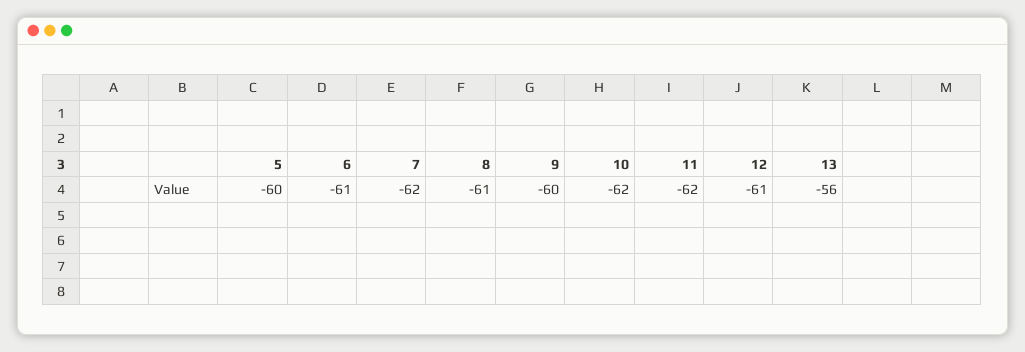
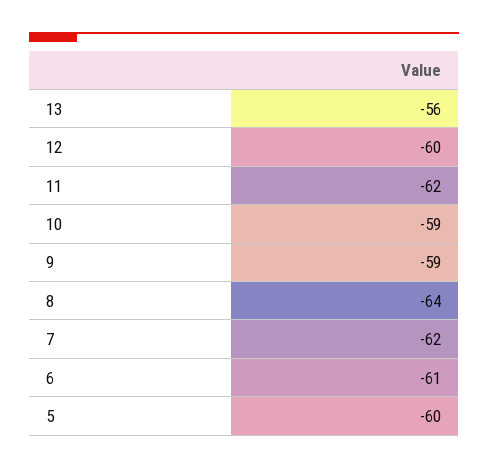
  {
    "5": -60,
    "6": -61,
    "7": -62,
-   "8": -61,
+   "8": -64,
-   "9": -60,
+   "9": -59,
-   "10": -62,
+   "10": -59,
    "11": -62,
-   "12": -61,
+   "12": -60,
    "13": -56
  }

